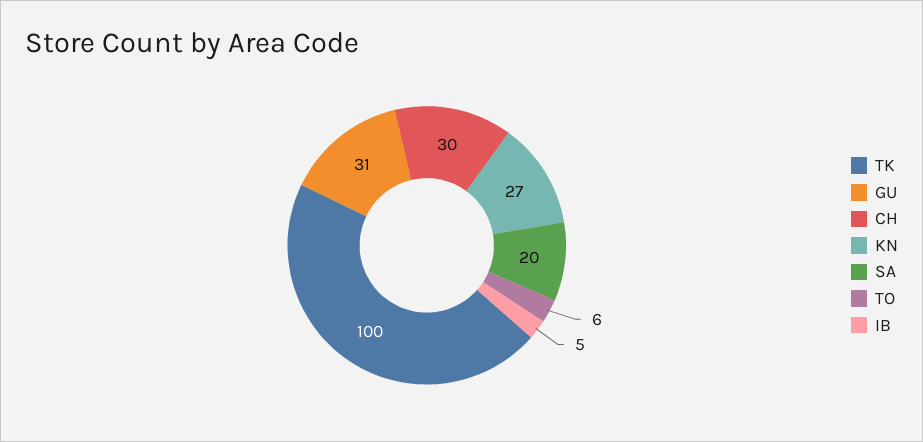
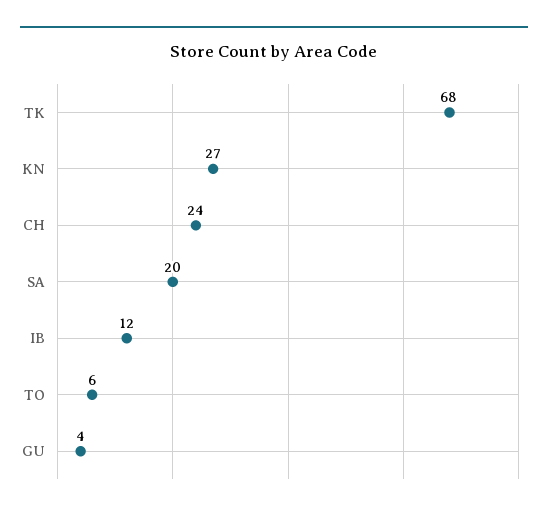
  {
-   "TK": 100,
+   "TK": 68,
-   "GU": 31,
+   "GU": 4,
-   "CH": 30,
+   "CH": 24,
    "KN": 27,
    "SA": 20,
    "TO": 6,
-   "IB": 5
+   "IB": 12
  }

